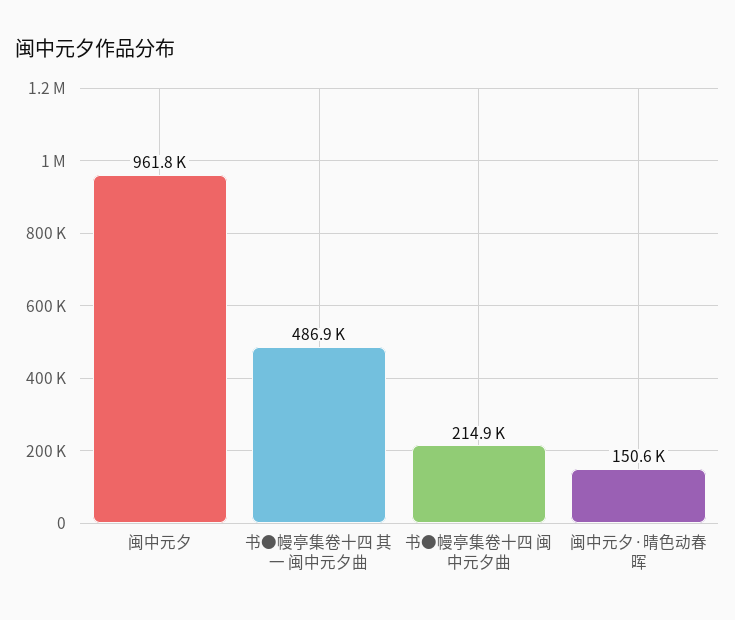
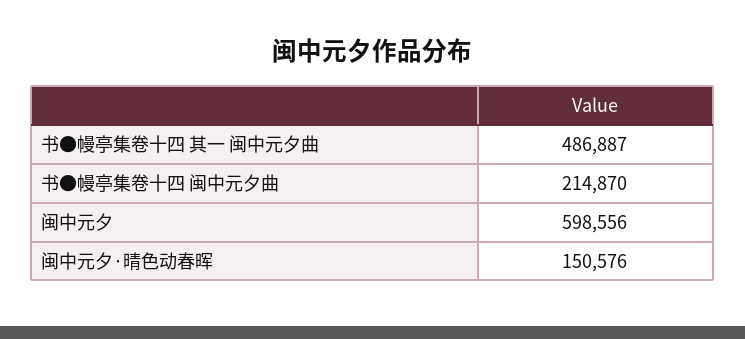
  {
-   "闽中元夕": 961800,
+   "闽中元夕": 598556,
    "书●幔亭集卷十四 其一 闽中元夕曲": 486887,
    "书●幔亭集卷十四 闽中元夕曲": 214870,
    "闽中元夕·晴色动春晖": 150576
  }

